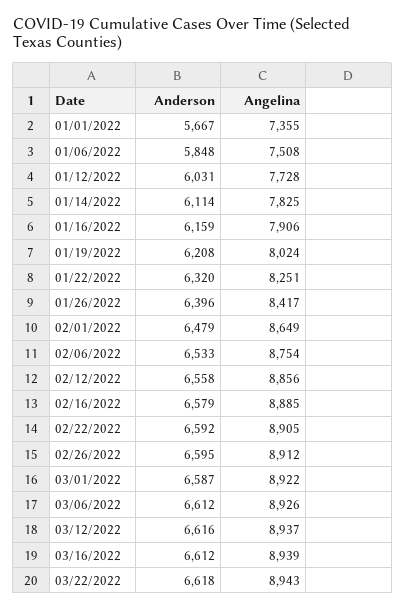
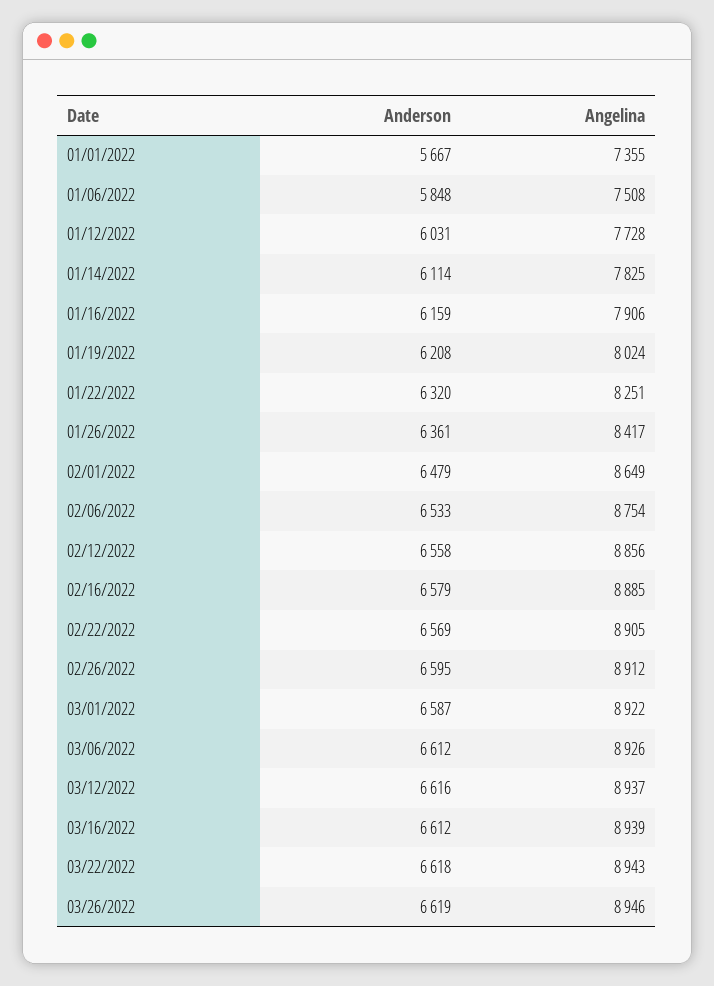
  {
    "Anderson": {
      "01/01/2022": 5667,
      "01/06/2022": 5848,
      "01/12/2022": 6031,
      "01/14/2022": 6114,
      "01/16/2022": 6159,
      "01/19/2022": 6208,
      "01/22/2022": 6320,
-     "01/26/2022": 6396,
+     "01/26/2022": 6361,
      "02/01/2022": 6479,
      "02/06/2022": 6533,
      "02/12/2022": 6558,
      "02/16/2022": 6579,
-     "02/22/2022": 6592,
+     "02/22/2022": 6569,
      "02/26/2022": 6595,
      "03/01/2022": 6587,
      "03/06/2022": 6612,
      "03/12/2022": 6616,
      "03/16/2022": 6612,
-     "03/22/2022": 6618
+     "03/22/2022": 6618,
+     "03/26/2022": 6619
    },
    "Angelina": {
      "01/01/2022": 7355,
      "01/06/2022": 7508,
      "01/12/2022": 7728,
      "01/14/2022": 7825,
      "01/16/2022": 7906,
      "01/19/2022": 8024,
      "01/22/2022": 8251,
      "01/26/2022": 8417,
      "02/01/2022": 8649,
      "02/06/2022": 8754,
      "02/12/2022": 8856,
      "02/16/2022": 8885,
      "02/22/2022": 8905,
      "02/26/2022": 8912,
      "03/01/2022": 8922,
      "03/06/2022": 8926,
      "03/12/2022": 8937,
      "03/16/2022": 8939,
-     "03/22/2022": 8943
+     "03/22/2022": 8943,
+     "03/26/2022": 8946
    }
  }

